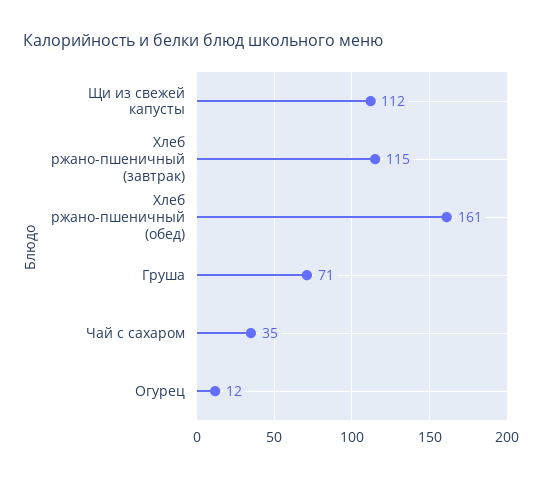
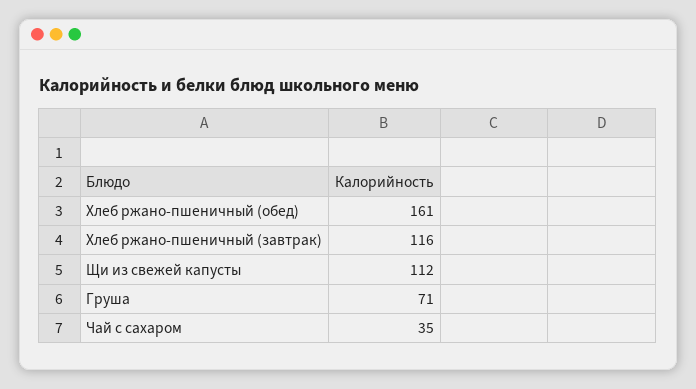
  {
    "Щи из свежей капусты": 112,
-   "Хлеб ржано-пшеничный (завтрак)": 115,
+   "Хлеб ржано-пшеничный (завтрак)": 116,
    "Хлеб ржано-пшеничный (обед)": 161,
    "Груша": 71,
-   "Чай с сахаром": 35,
+   "Чай с сахаром": 35
-   "Огурец": 12
  }

